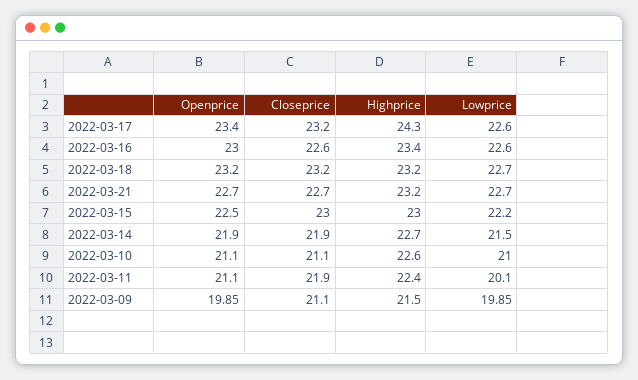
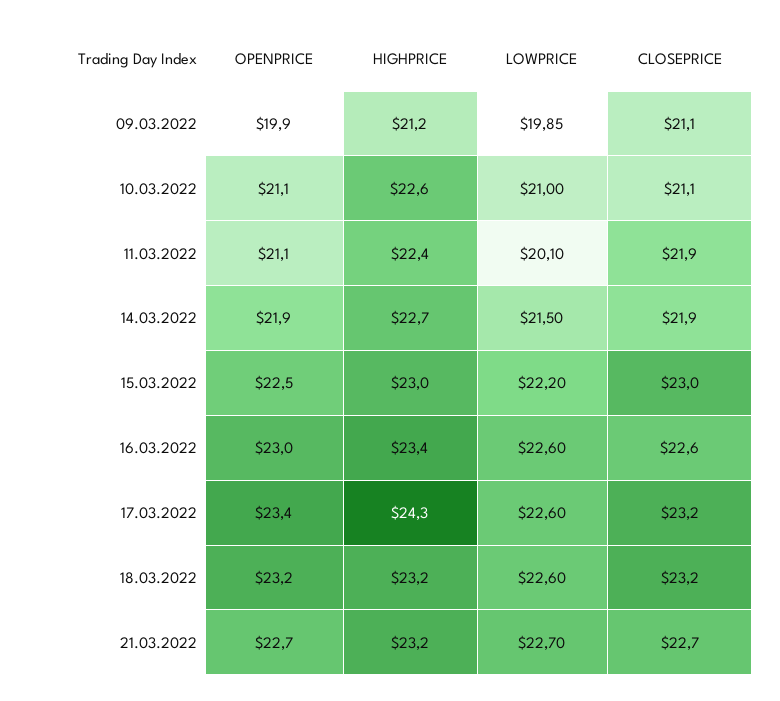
  {
    "Openprice": {
      "2022-03-17": 23.4,
      "2022-03-16": 23,
      "2022-03-18": 23.2,
      "2022-03-21": 22.7,
      "2022-03-15": 22.5,
      "2022-03-14": 21.9,
      "2022-03-10": 21.1,
      "2022-03-11": 21.1,
      "2022-03-09": 19.85
    },
    "Closeprice": {
      "2022-03-17": 23.2,
      "2022-03-16": 22.6,
      "2022-03-18": 23.2,
      "2022-03-21": 22.7,
      "2022-03-15": 23,
      "2022-03-14": 21.9,
      "2022-03-10": 21.1,
      "2022-03-11": 21.9,
      "2022-03-09": 21.1
    },
    "Highprice": {
      "2022-03-17": 24.3,
      "2022-03-16": 23.4,
      "2022-03-18": 23.2,
      "2022-03-21": 23.2,
      "2022-03-15": 23,
      "2022-03-14": 22.7,
      "2022-03-10": 22.6,
      "2022-03-11": 22.4,
-     "2022-03-09": 21.5
+     "2022-03-09": 21.2
    },
    "Lowprice": {
      "2022-03-17": 22.6,
      "2022-03-16": 22.6,
-     "2022-03-18": 22.7,
+     "2022-03-18": 22.6,
      "2022-03-21": 22.7,
      "2022-03-15": 22.2,
      "2022-03-14": 21.5,
      "2022-03-10": 21,
      "2022-03-11": 20.1,
      "2022-03-09": 19.85
    }
  }

